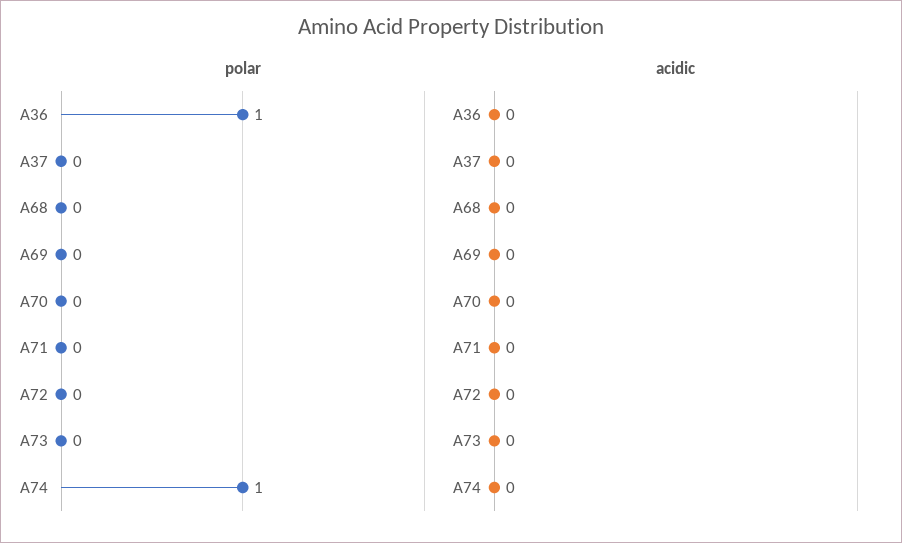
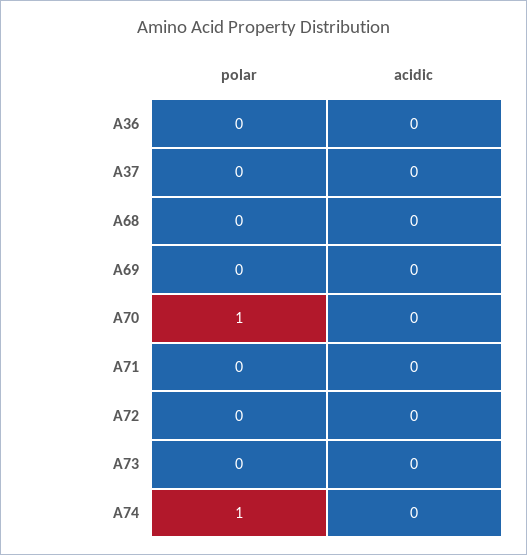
  {
    "polar": {
-     "A36": 1,
+     "A36": 0,
      "A37": 0,
      "A68": 0,
      "A69": 0,
-     "A70": 0,
+     "A70": 1,
      "A71": 0,
      "A72": 0,
      "A73": 0,
      "A74": 1
    },
    "acidic": {
      "A36": 0,
      "A37": 0,
      "A68": 0,
      "A69": 0,
      "A70": 0,
      "A71": 0,
      "A72": 0,
      "A73": 0,
      "A74": 0
    }
  }

